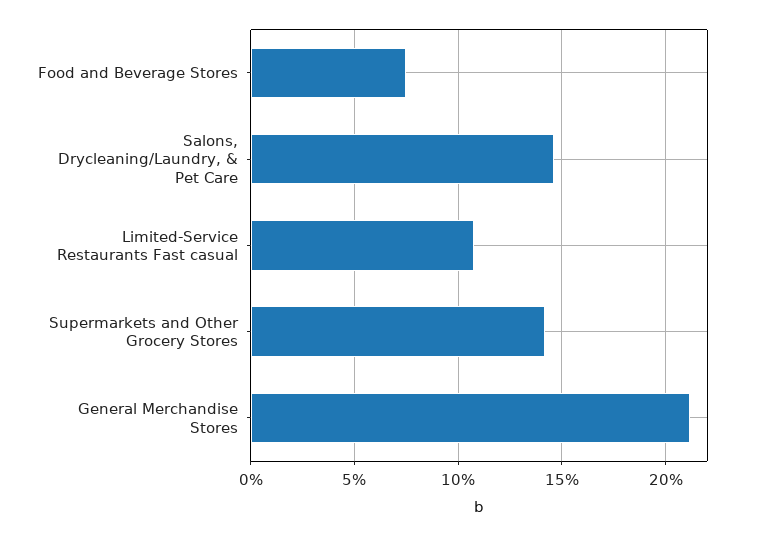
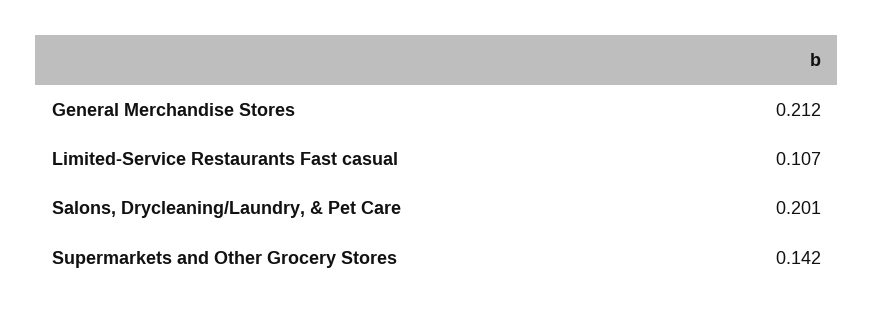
  {
-   "Food and Beverage Stores": 0.075,
-   "Salons, Drycleaning/Laundry, & Pet Care": 0.145,
+   "Salons, Drycleaning/Laundry, & Pet Care": 0.201,
    "Limited-Service Restaurants Fast casual": 0.107,
    "Supermarkets and Other Grocery Stores": 0.142,
    "General Merchandise Stores": 0.212
  }

